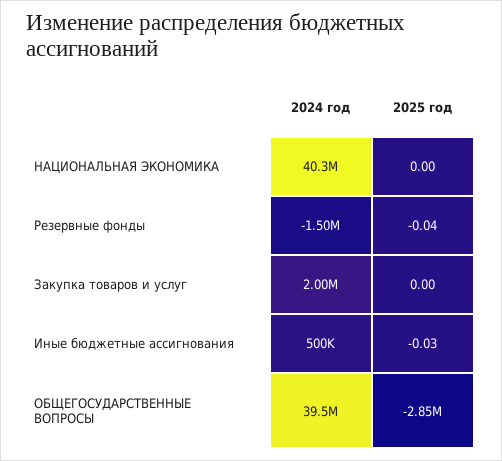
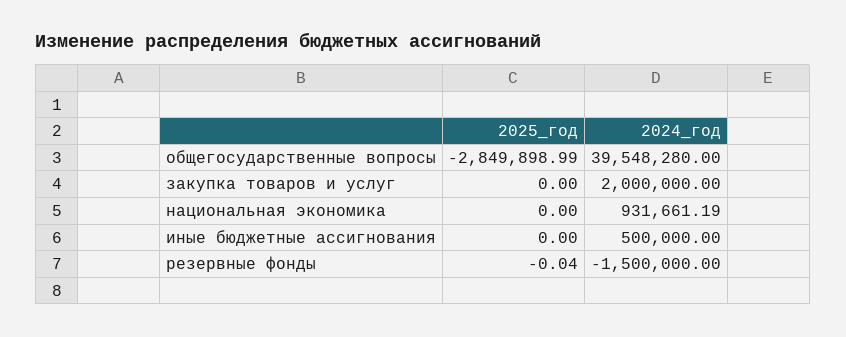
  {
    "2024 год": {
-     "НАЦИОНАЛЬНАЯ ЭКОНОМИКА": 40300000,
+     "НАЦИОНАЛЬНАЯ ЭКОНОМИКА": 931661.19,
      "Резервные фонды": -1500000,
      "Закупка товаров и услуг": 2000000,
      "Иные бюджетные ассигнования": 500000,
      "ОБЩЕГОСУДАРСТВЕННЫЕ ВОПРОСЫ": 39548280
    },
    "2025 год": {
      "НАЦИОНАЛЬНАЯ ЭКОНОМИКА": 0,
      "Резервные фонды": -0.04,
      "Закупка товаров и услуг": 0,
-     "Иные бюджетные ассигнования": -0.03,
+     "Иные бюджетные ассигнования": 0,
      "ОБЩЕГОСУДАРСТВЕННЫЕ ВОПРОСЫ": -2849898.99
    }
  }

